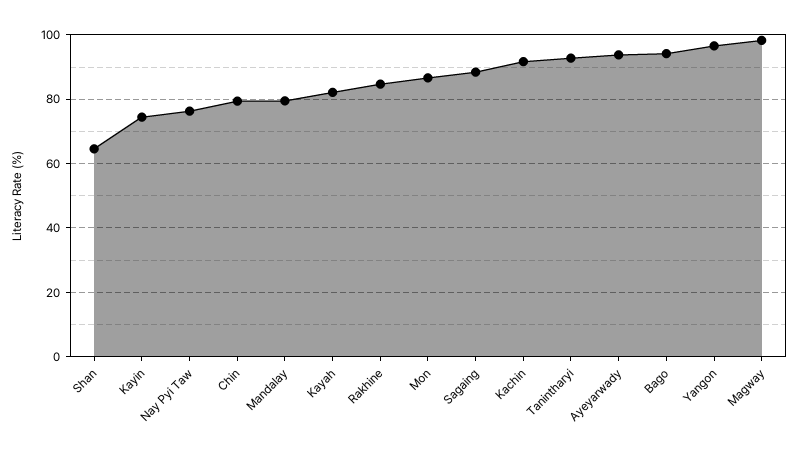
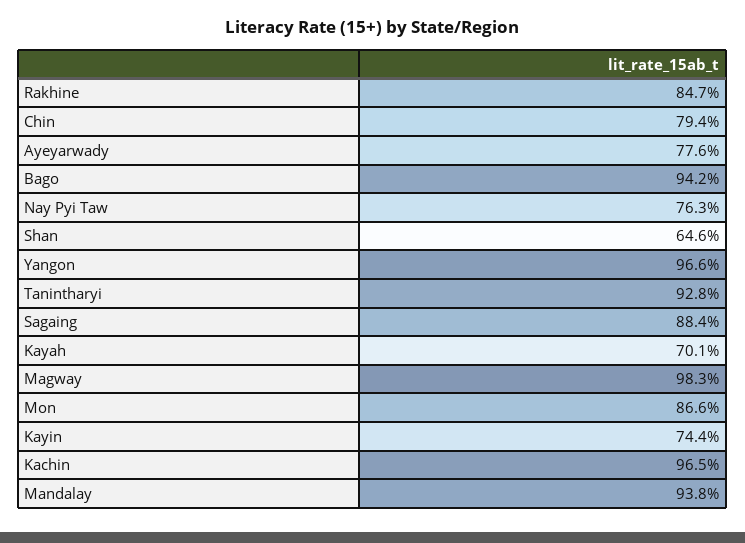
  {
    "Shan": 64.6,
    "Kayin": 74.4,
    "Nay Pyi Taw": 76.3,
    "Chin": 79.4,
-   "Mandalay": 80,
+   "Mandalay": 93.8,
-   "Kayah": 82,
+   "Kayah": 70.1,
    "Rakhine": 84.7,
    "Mon": 86.6,
    "Sagaing": 88.4,
-   "Kachin": 92,
+   "Kachin": 96.5,
    "Tanintharyi": 92.8,
-   "Ayeyarwady": 94,
+   "Ayeyarwady": 77.6,
    "Bago": 94.2,
    "Yangon": 96.6,
    "Magway": 98.3
  }

